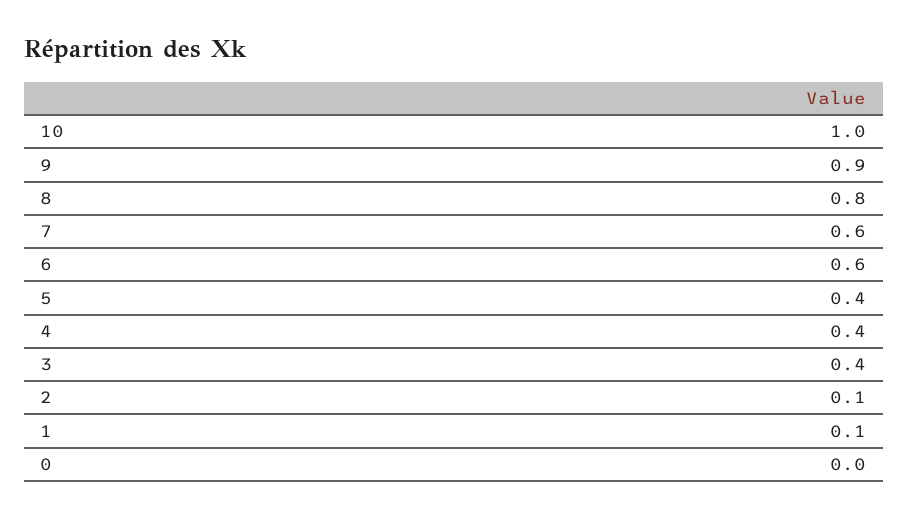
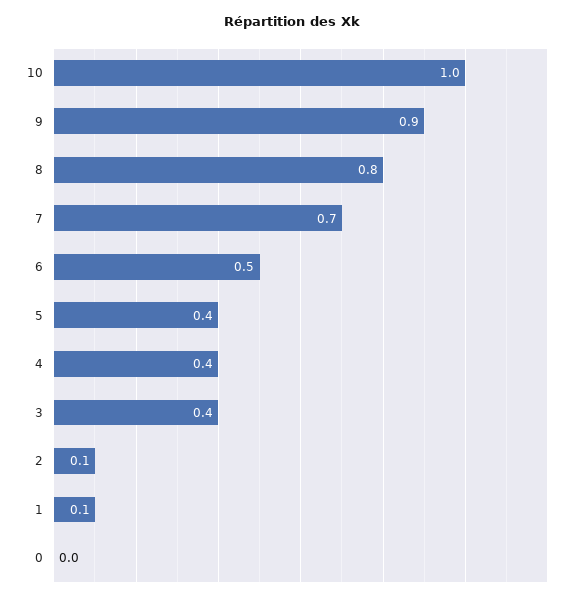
  {
    "10": 1,
    "9": 0.9,
    "8": 0.8,
-   "7": 0.6,
+   "7": 0.7,
-   "6": 0.6,
+   "6": 0.5,
    "5": 0.4,
    "4": 0.4,
    "3": 0.4,
    "2": 0.1,
    "1": 0.1,
    "0": 0
  }

